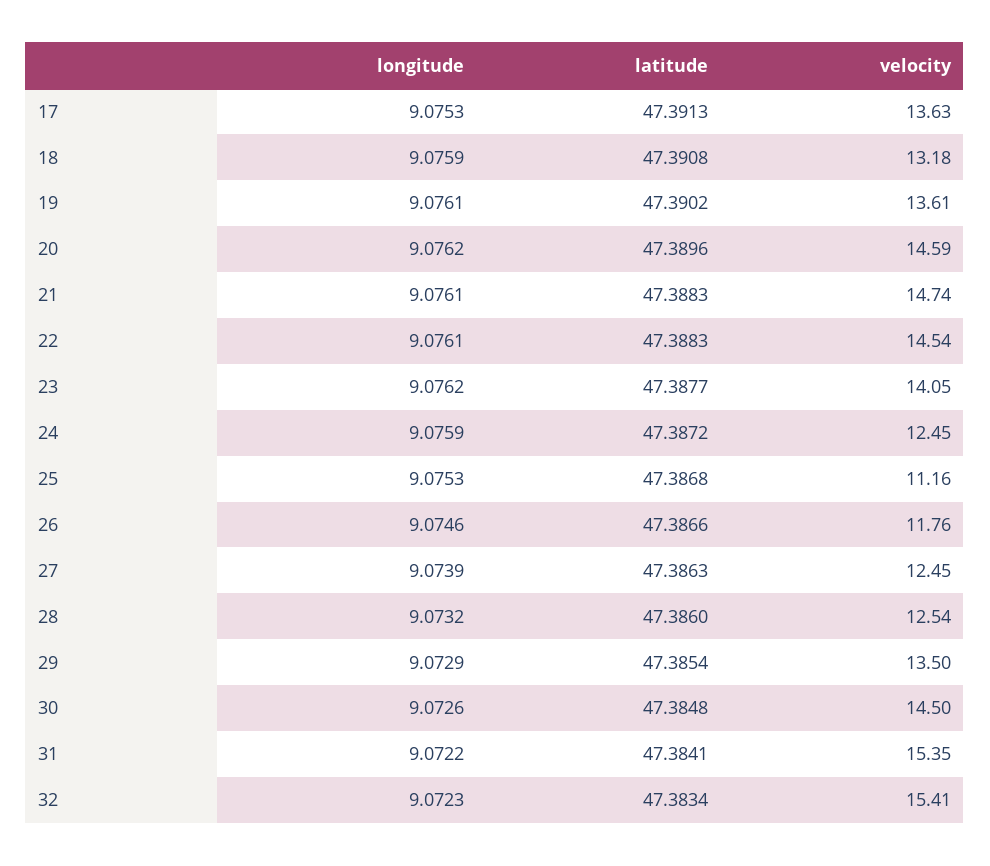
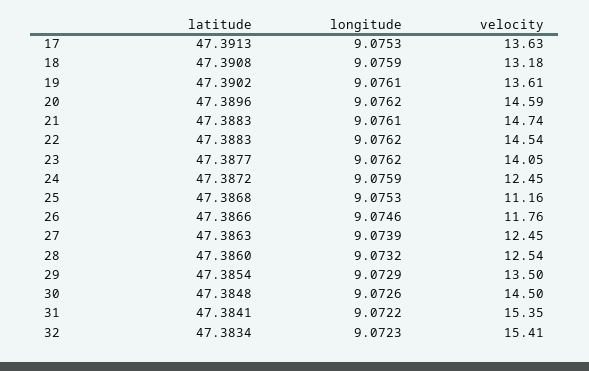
  {
    "longitude": {
      "17": 9.0753,
      "18": 9.0759,
      "19": 9.0761,
      "20": 9.0762,
      "21": 9.0761,
-     "22": 9.0761,
+     "22": 9.0762,
      "23": 9.0762,
      "24": 9.0759,
      "25": 9.0753,
      "26": 9.0746,
      "27": 9.0739,
      "28": 9.0732,
      "29": 9.0729,
      "30": 9.0726,
      "31": 9.0722,
      "32": 9.0723
    },
    "latitude": {
      "17": 47.3913,
      "18": 47.3908,
      "19": 47.3902,
      "20": 47.3896,
      "21": 47.3883,
      "22": 47.3883,
      "23": 47.3877,
      "24": 47.3872,
      "25": 47.3868,
      "26": 47.3866,
      "27": 47.3863,
      "28": 47.386,
      "29": 47.3854,
      "30": 47.3848,
      "31": 47.3841,
      "32": 47.3834
    },
    "velocity": {
      "17": 13.63,
      "18": 13.18,
      "19": 13.61,
      "20": 14.59,
      "21": 14.74,
      "22": 14.54,
      "23": 14.05,
      "24": 12.45,
      "25": 11.16,
      "26": 11.76,
      "27": 12.45,
      "28": 12.54,
      "29": 13.5,
      "30": 14.5,
      "31": 15.35,
      "32": 15.41
    }
  }

